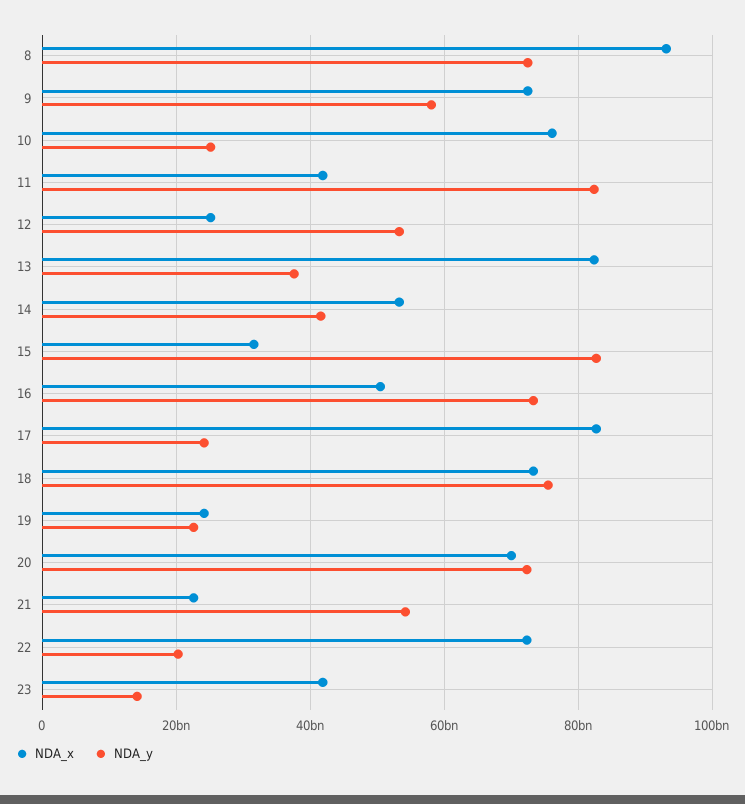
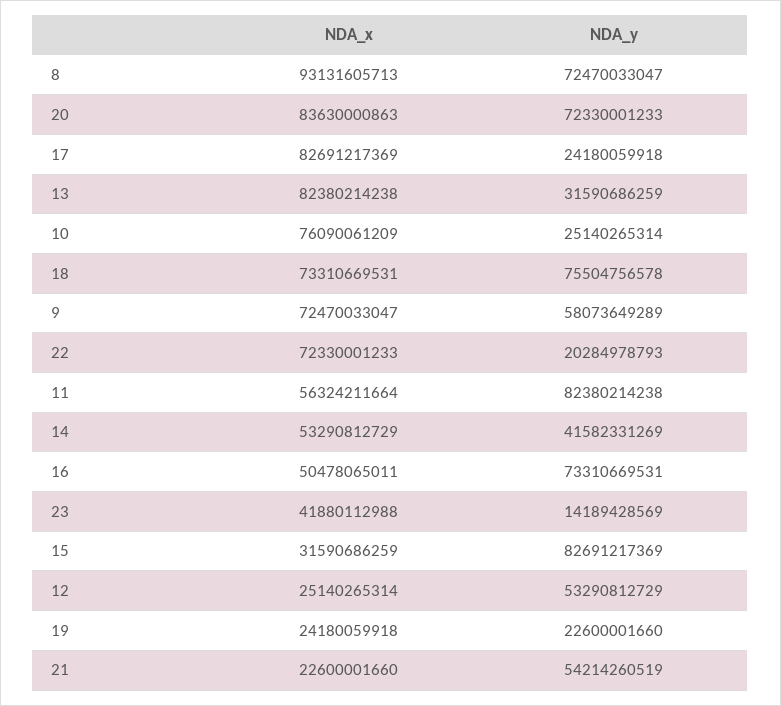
  {
    "NDA_x": {
      "8": 93131605713,
      "9": 72470033047,
      "10": 76090061209,
-     "11": 42000000000,
+     "11": 56324211664,
      "12": 25140265314,
      "13": 82380214238,
      "14": 53290812729,
      "15": 31590686259,
      "16": 50478065011,
      "17": 82691217369,
      "18": 73310669531,
      "19": 24180059918,
-     "20": 70000000000,
+     "20": 83630000863,
      "21": 22600001660,
      "22": 72330001233,
      "23": 41880112988
    },
    "NDA_y": {
      "8": 72470033047,
      "9": 58073649289,
      "10": 25140265314,
      "11": 82380214238,
      "12": 53290812729,
-     "13": 38000000000,
+     "13": 31590686259,
      "14": 41582331269,
      "15": 82691217369,
      "16": 73310669531,
      "17": 24180059918,
      "18": 75504756578,
      "19": 22600001660,
      "20": 72330001233,
      "21": 54214260519,
      "22": 20284978793,
      "23": 14189428569
    }
  }

